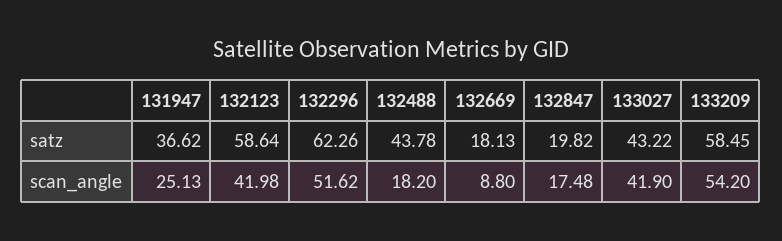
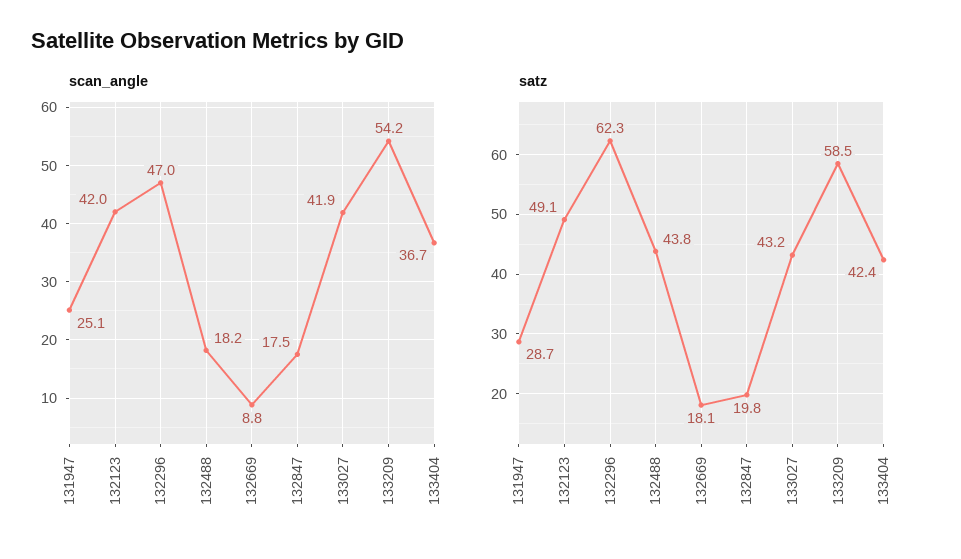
  {
    "satz": {
-     "131947": 36.62,
+     "131947": 28.7,
-     "132123": 58.64,
+     "132123": 49.1,
      "132296": 62.26,
      "132488": 43.78,
      "132669": 18.13,
      "132847": 19.82,
      "133027": 43.22,
-     "133209": 58.45
+     "133209": 58.45,
+     "133404": 42.4
    },
    "scan_angle": {
      "131947": 25.13,
      "132123": 41.98,
-     "132296": 51.62,
+     "132296": 47,
      "132488": 18.2,
      "132669": 8.8,
      "132847": 17.48,
      "133027": 41.9,
-     "133209": 54.2
+     "133209": 54.2,
+     "133404": 36.7
    }
  }

